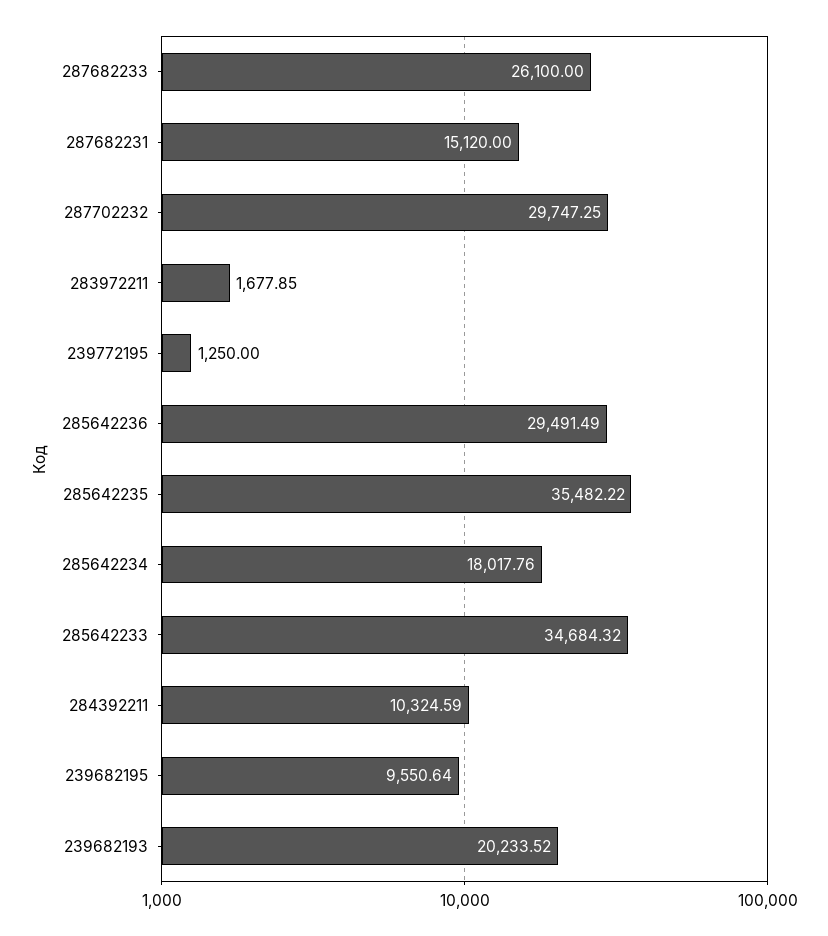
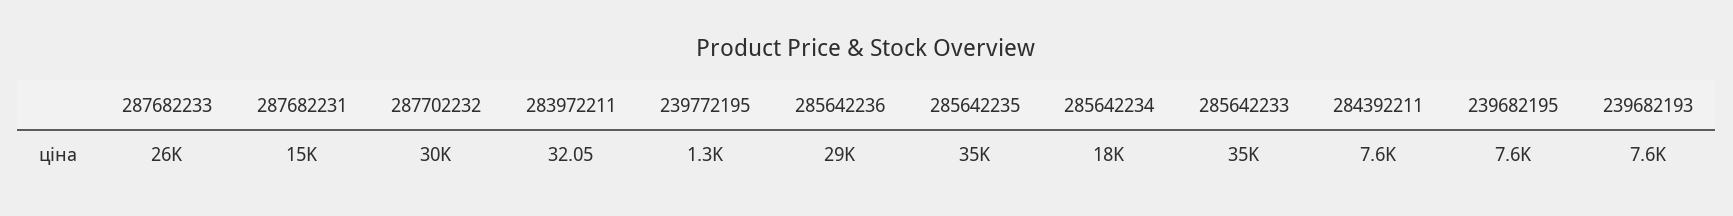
  {
    "287682233": 26100,
    "287682231": 15120,
    "287702232": 29747.25,
-   "283972211": 1677.85,
+   "283972211": 32.05,
    "239772195": 1250,
    "285642236": 29491.49,
    "285642235": 35482.22,
    "285642234": 18017.76,
    "285642233": 34684.32,
-   "284392211": 10324.59,
+   "284392211": 7600,
-   "239682195": 9550.64,
+   "239682195": 7600,
-   "239682193": 20233.52
+   "239682193": 7600
  }

